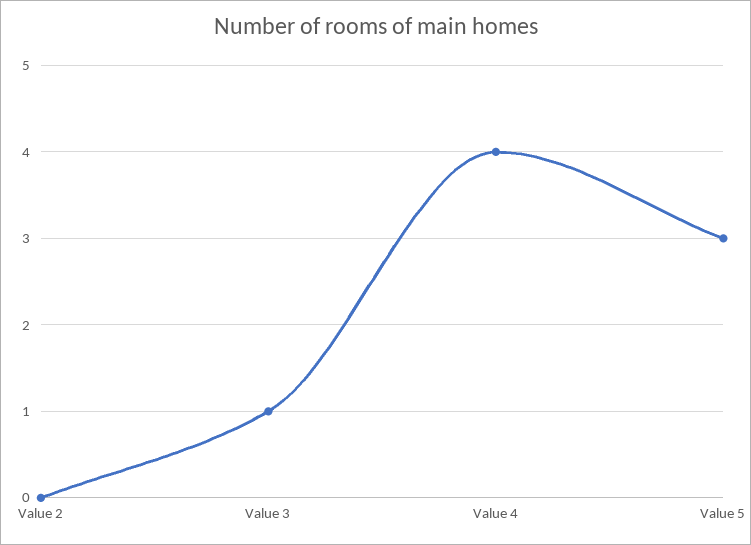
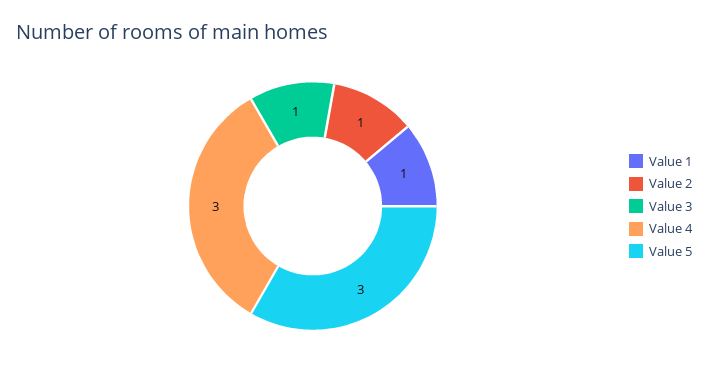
  {
-   "Value 2": 0,
+   "Value 2": 1,
    "Value 3": 1,
-   "Value 4": 4,
+   "Value 4": 3,
-   "Value 5": 3
+   "Value 5": 3,
+   "Value 1": 1
  }

